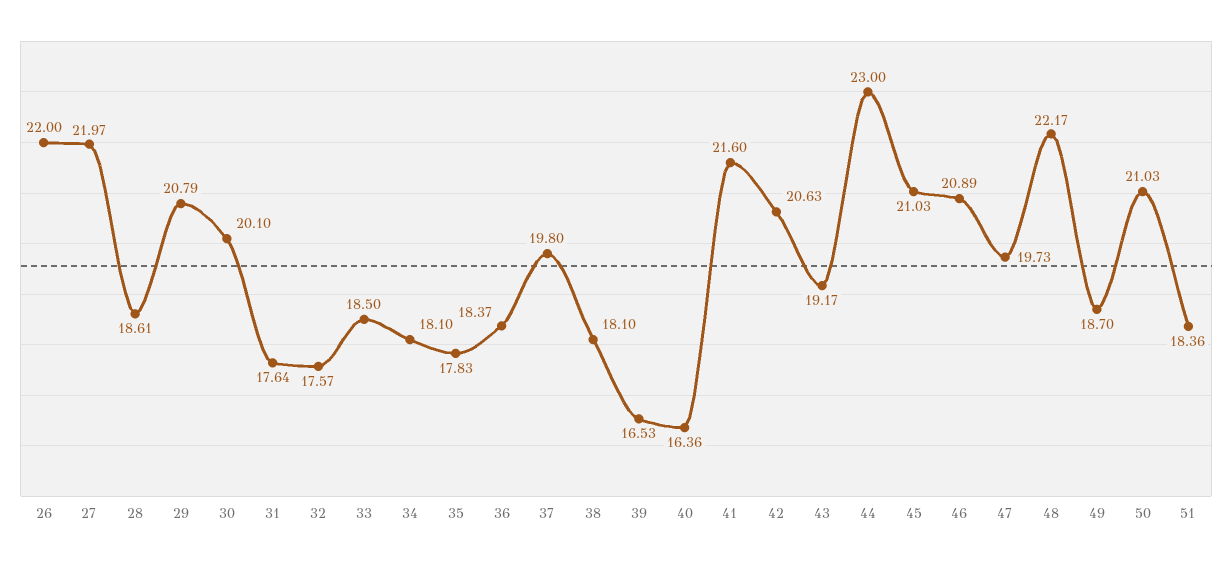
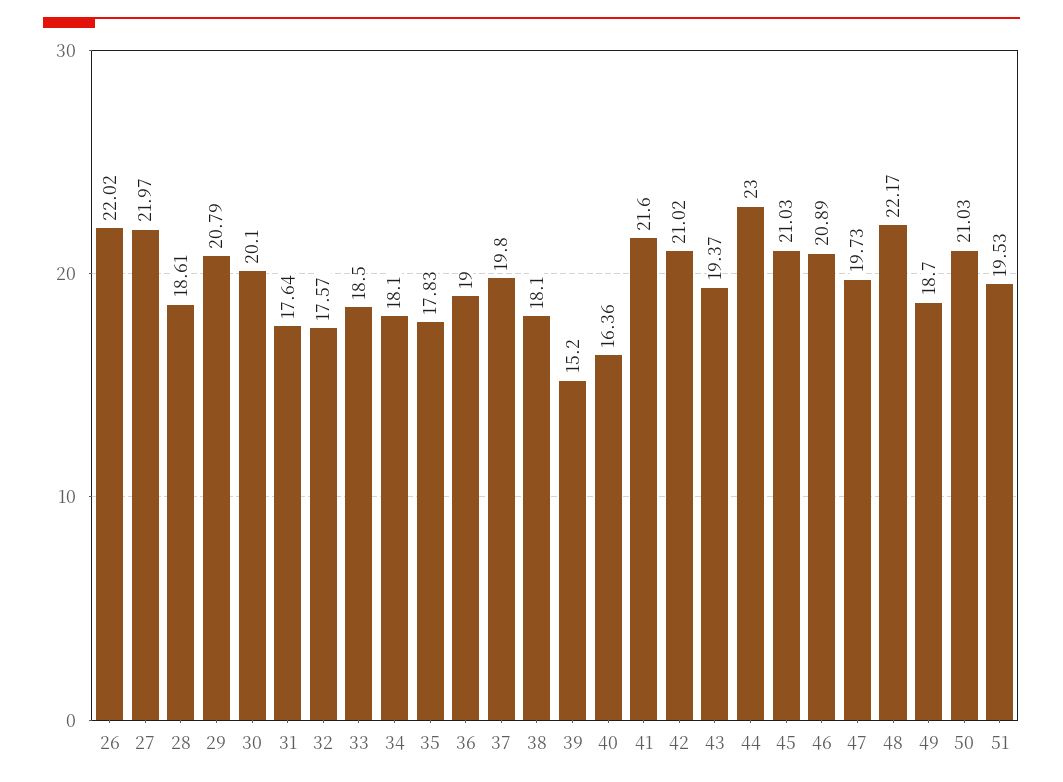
  {
-   "26": 22,
+   "26": 22.02,
    "27": 21.97,
    "28": 18.61,
    "29": 20.79,
    "30": 20.1,
    "31": 17.64,
    "32": 17.57,
    "33": 18.5,
    "34": 18.1,
    "35": 17.83,
-   "36": 18.37,
+   "36": 19,
    "37": 19.8,
    "38": 18.1,
-   "39": 16.53,
+   "39": 15.2,
    "40": 16.36,
    "41": 21.6,
-   "42": 20.63,
+   "42": 21.02,
-   "43": 19.17,
+   "43": 19.37,
    "44": 23,
    "45": 21.03,
    "46": 20.89,
    "47": 19.73,
    "48": 22.17,
    "49": 18.7,
    "50": 21.03,
-   "51": 18.36
+   "51": 19.53
  }

